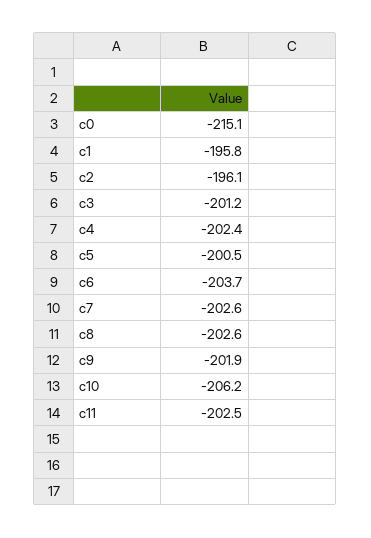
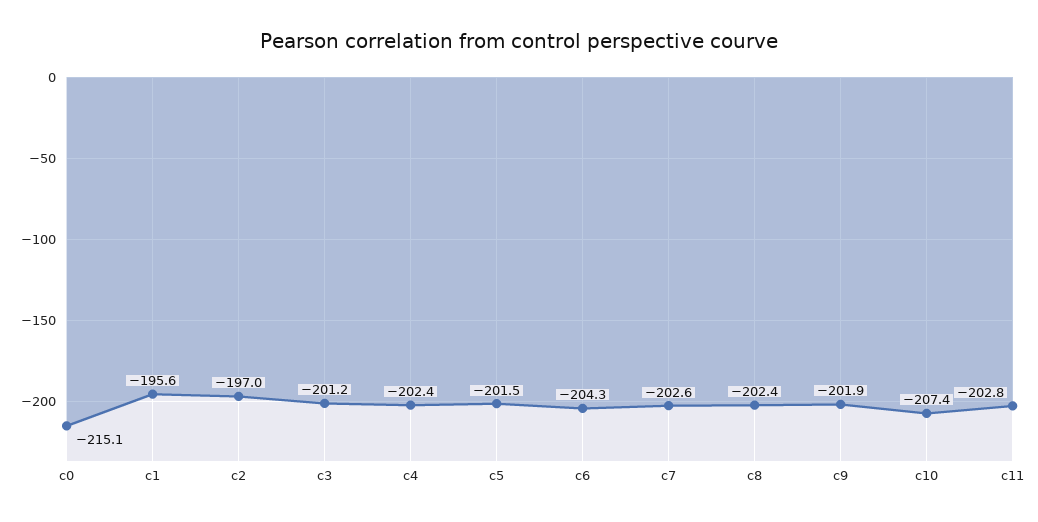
  {
    "c0": -215.1,
-   "c1": -195.8,
+   "c1": -195.6,
-   "c2": -196.1,
+   "c2": -197,
    "c3": -201.2,
    "c4": -202.4,
-   "c5": -200.5,
+   "c5": -201.5,
-   "c6": -203.7,
+   "c6": -204.3,
    "c7": -202.6,
-   "c8": -202.6,
+   "c8": -202.4,
    "c9": -201.9,
-   "c10": -206.2,
+   "c10": -207.4,
-   "c11": -202.5
+   "c11": -202.8
  }

